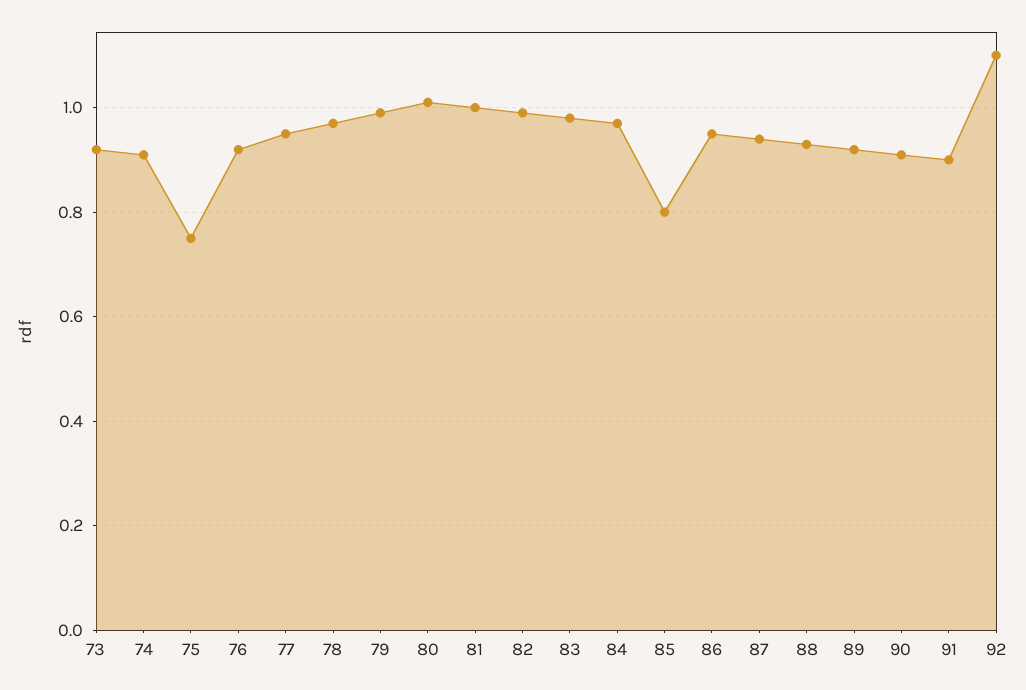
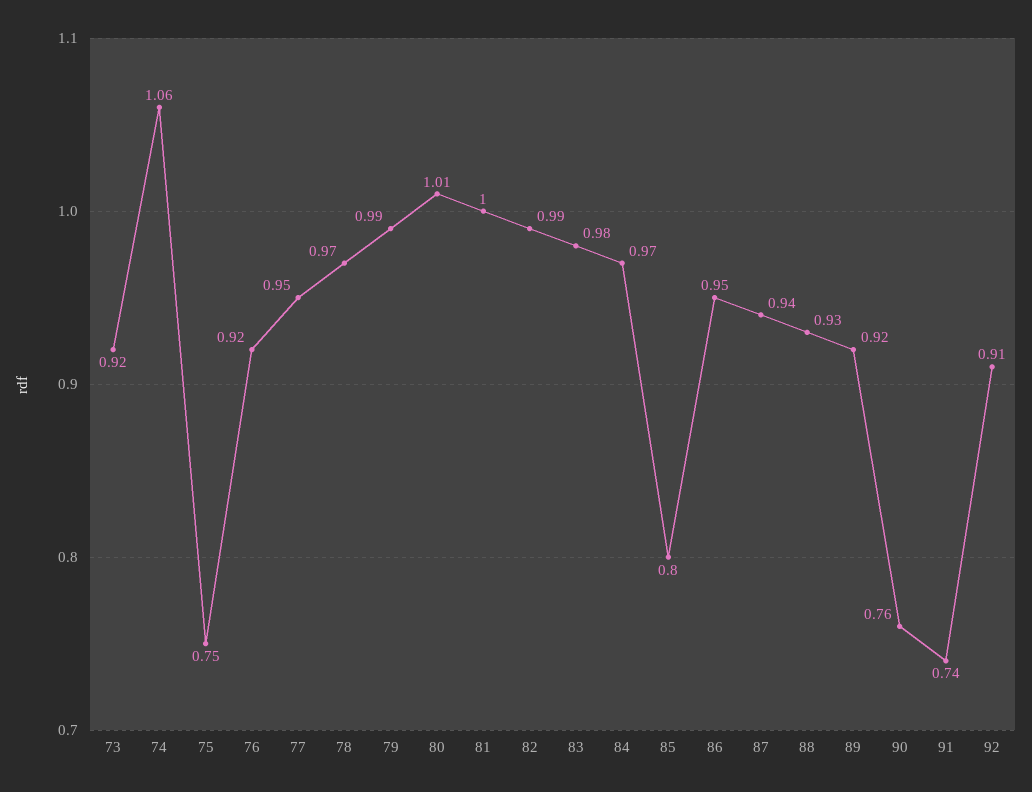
  {
    "73": 0.92,
-   "74": 0.9,
+   "74": 1.06,
    "75": 0.75,
    "76": 0.92,
    "77": 0.95,
    "78": 0.97,
    "79": 0.99,
    "80": 1.01,
    "81": 1,
    "82": 0.99,
    "83": 0.98,
    "84": 0.97,
    "85": 0.8,
    "86": 0.95,
    "87": 0.94,
    "88": 0.93,
    "89": 0.92,
-   "90": 0.9,
+   "90": 0.76,
-   "91": 0.9,
+   "91": 0.74,
-   "92": 1.1
+   "92": 0.91
  }

